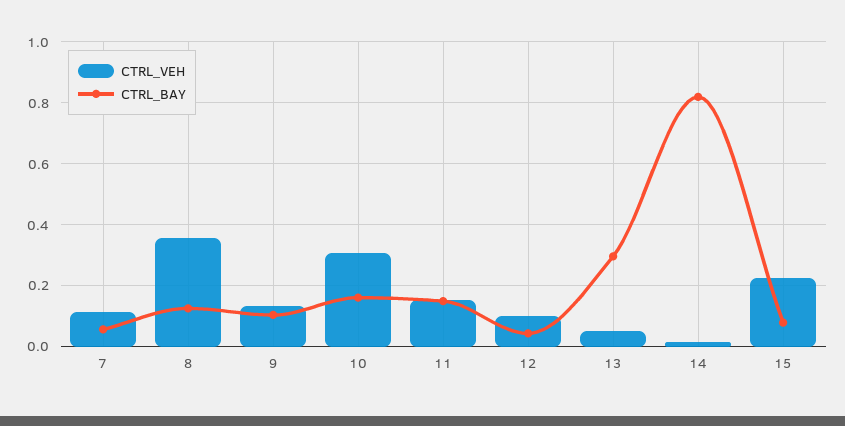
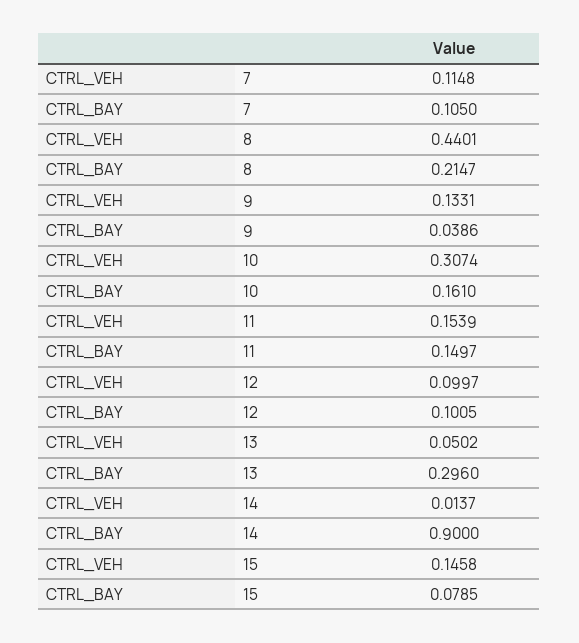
  {
    "CTRL_VEH": {
      "7": 0.1148,
-     "8": 0.36,
+     "8": 0.4401,
      "9": 0.1331,
      "10": 0.3074,
      "11": 0.1539,
      "12": 0.0997,
      "13": 0.0502,
      "14": 0.0137,
-     "15": 0.22
+     "15": 0.1458
    },
    "CTRL_BAY": {
-     "7": 0.06,
+     "7": 0.105,
-     "8": 0.12,
+     "8": 0.2147,
-     "9": 0.1,
+     "9": 0.0386,
      "10": 0.161,
      "11": 0.1497,
-     "12": 0.04,
+     "12": 0.1005,
      "13": 0.296,
-     "14": 0.82,
+     "14": 0.9,
      "15": 0.0785
    }
  }

